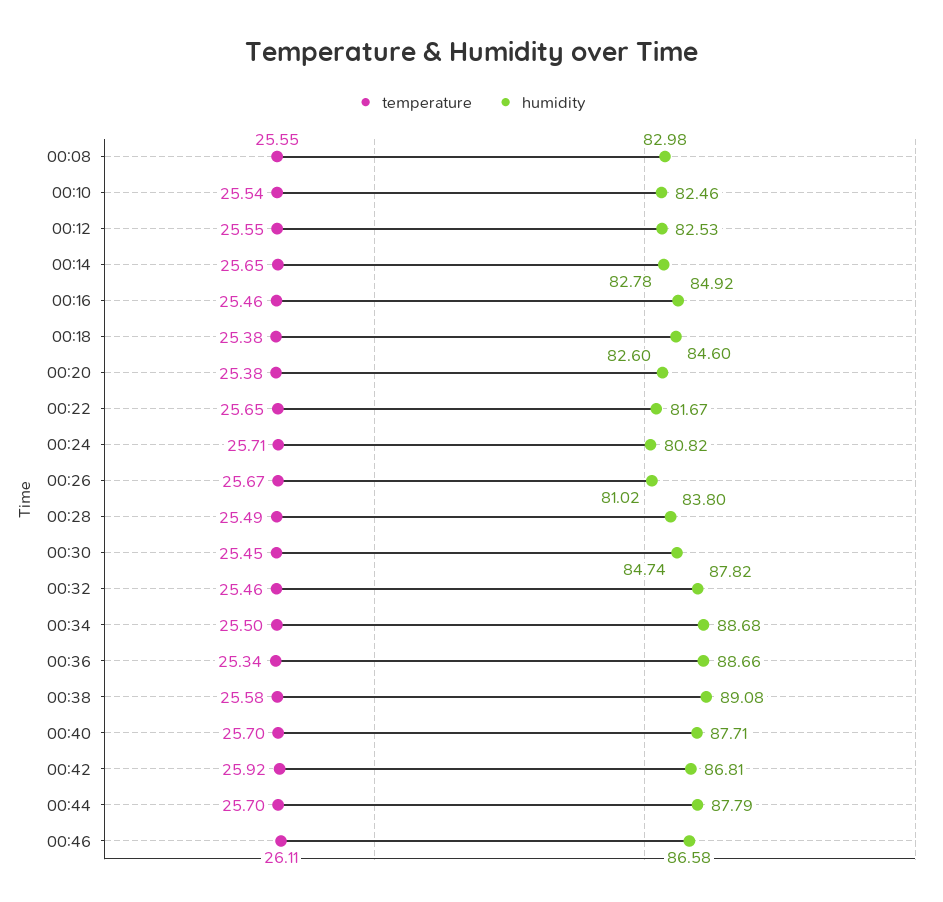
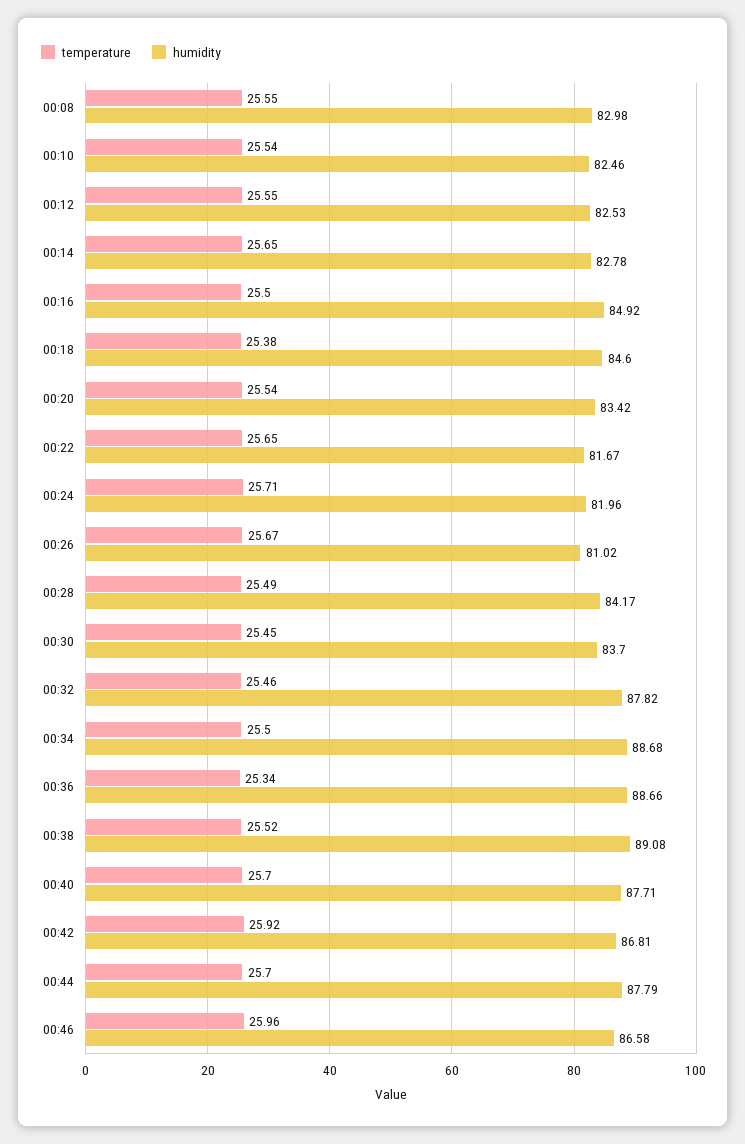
  {
    "temperature": {
      "00:08": 25.55,
      "00:10": 25.54,
      "00:12": 25.55,
      "00:14": 25.65,
-     "00:16": 25.46,
+     "00:16": 25.5,
      "00:18": 25.38,
-     "00:20": 25.38,
+     "00:20": 25.54,
      "00:22": 25.65,
      "00:24": 25.71,
      "00:26": 25.67,
      "00:28": 25.49,
      "00:30": 25.45,
      "00:32": 25.46,
      "00:34": 25.5,
      "00:36": 25.34,
-     "00:38": 25.58,
+     "00:38": 25.52,
      "00:40": 25.7,
      "00:42": 25.92,
      "00:44": 25.7,
-     "00:46": 26.11
+     "00:46": 25.96
    },
    "humidity": {
      "00:08": 82.98,
      "00:10": 82.46,
      "00:12": 82.53,
      "00:14": 82.78,
      "00:16": 84.92,
      "00:18": 84.6,
-     "00:20": 82.6,
+     "00:20": 83.42,
      "00:22": 81.67,
-     "00:24": 80.82,
+     "00:24": 81.96,
      "00:26": 81.02,
-     "00:28": 83.8,
+     "00:28": 84.17,
-     "00:30": 84.74,
+     "00:30": 83.7,
      "00:32": 87.82,
      "00:34": 88.68,
      "00:36": 88.66,
      "00:38": 89.08,
      "00:40": 87.71,
      "00:42": 86.81,
      "00:44": 87.79,
      "00:46": 86.58
    }
  }

